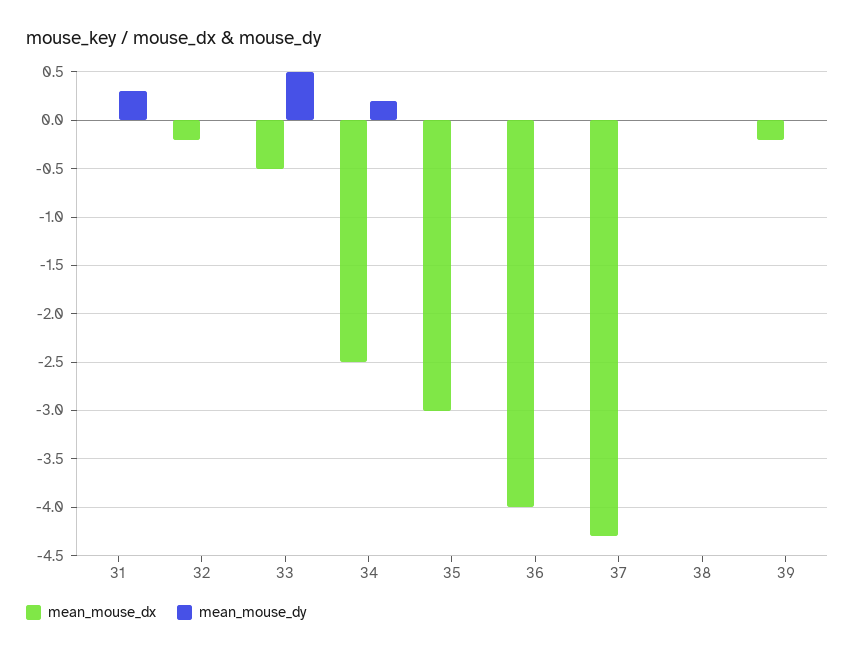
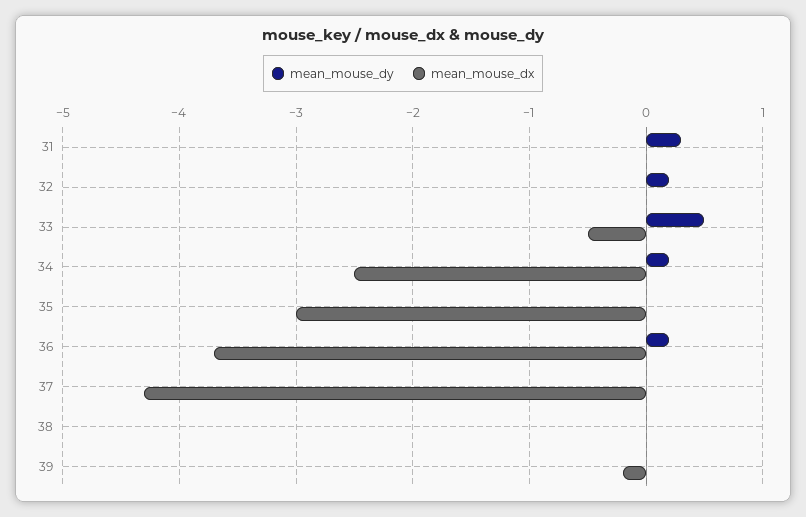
  {
    "mean_mouse_dx": {
      "31": 0,
-     "32": -0.2,
+     "32": 0,
      "33": -0.5,
      "34": -2.5,
      "35": -3,
-     "36": -4,
+     "36": -3.7,
      "37": -4.3,
      "38": 0,
      "39": -0.2
    },
    "mean_mouse_dy": {
      "31": 0.3,
-     "32": 0,
+     "32": 0.2,
      "33": 0.5,
      "34": 0.2,
      "35": 0,
-     "36": 0,
+     "36": 0.2,
      "37": 0,
      "38": 0,
      "39": 0
    }
  }

